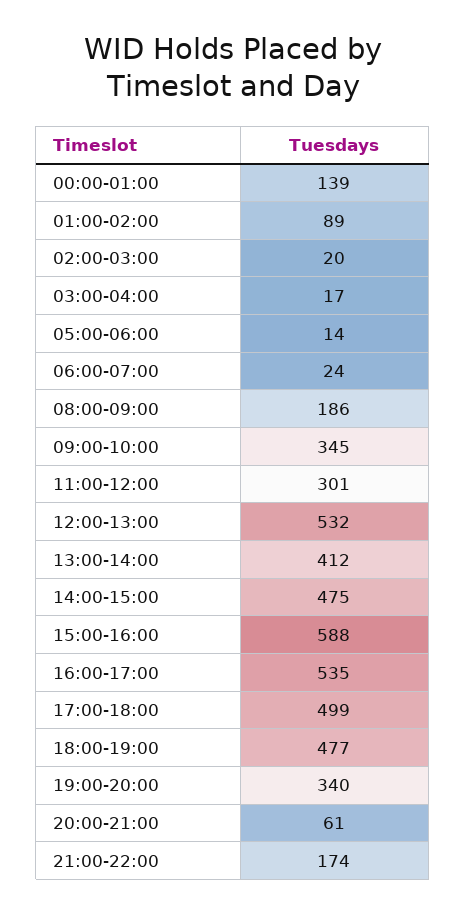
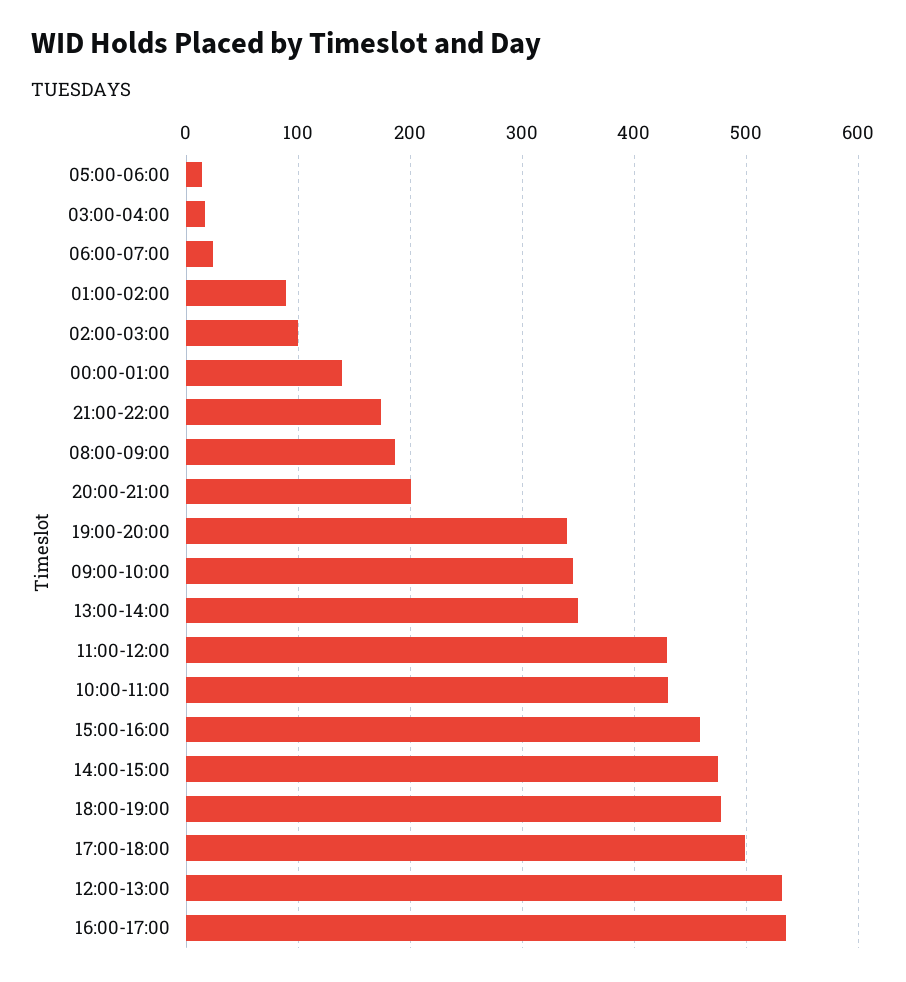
  {
    "00:00-01:00": 139,
    "01:00-02:00": 89,
-   "02:00-03:00": 20,
+   "02:00-03:00": 100,
    "03:00-04:00": 17,
    "05:00-06:00": 14,
    "06:00-07:00": 24,
    "08:00-09:00": 186,
    "09:00-10:00": 345,
-   "11:00-12:00": 301,
+   "11:00-12:00": 430,
    "12:00-13:00": 532,
-   "13:00-14:00": 412,
+   "13:00-14:00": 350,
    "14:00-15:00": 475,
-   "15:00-16:00": 588,
+   "15:00-16:00": 460,
    "16:00-17:00": 535,
    "17:00-18:00": 499,
    "18:00-19:00": 477,
    "19:00-20:00": 340,
-   "20:00-21:00": 61,
+   "20:00-21:00": 200,
-   "21:00-22:00": 174
+   "21:00-22:00": 174,
+   "10:00-11:00": 430
  }

